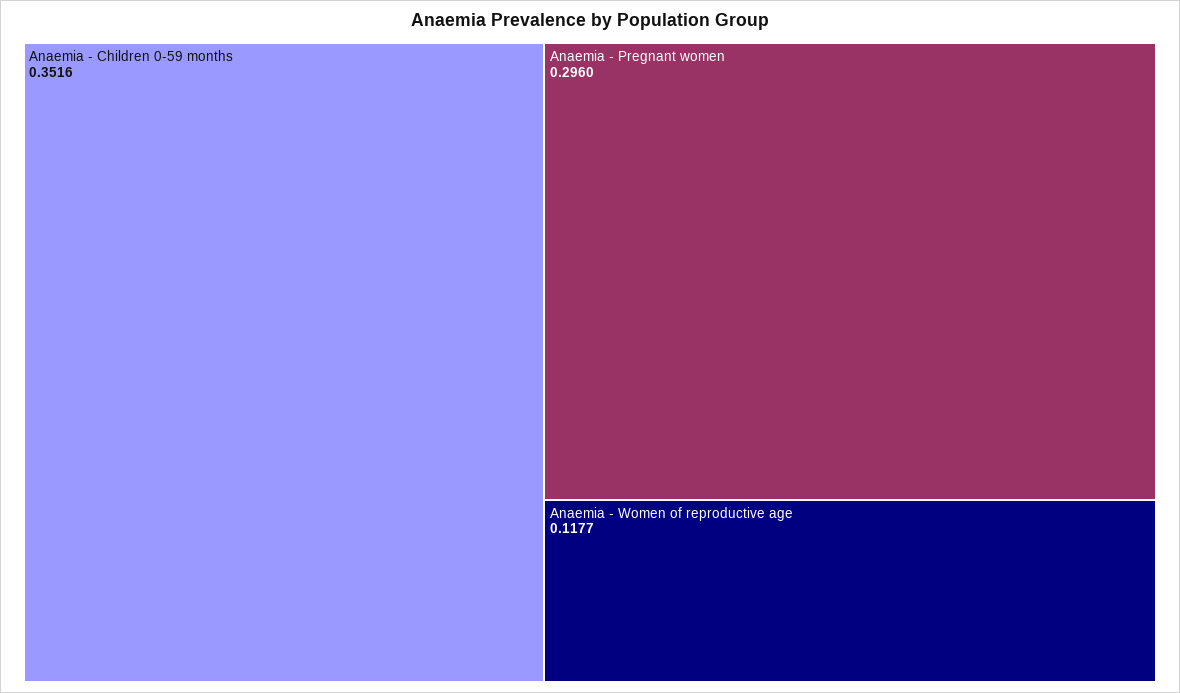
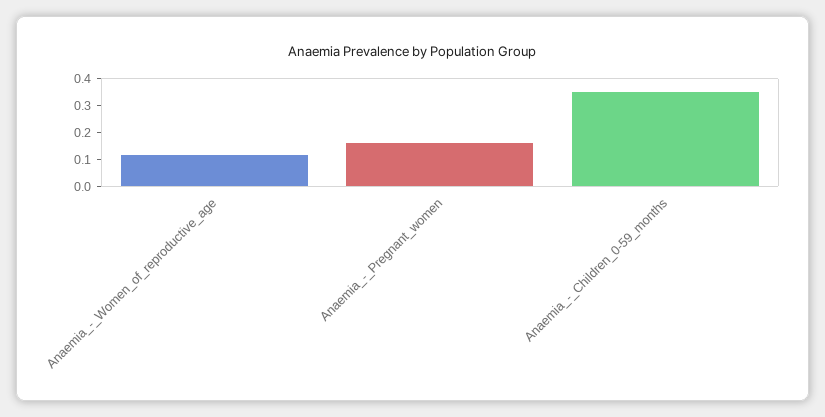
  {
    "Anaemia - Children 0-59 months": 0.3516,
-   "Anaemia - Pregnant women": 0.296,
+   "Anaemia - Pregnant women": 0.15,
    "Anaemia - Women of reproductive age": 0.1177
  }

